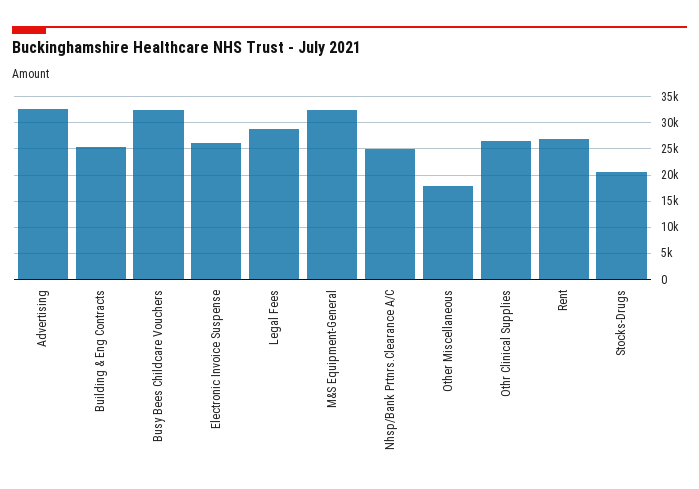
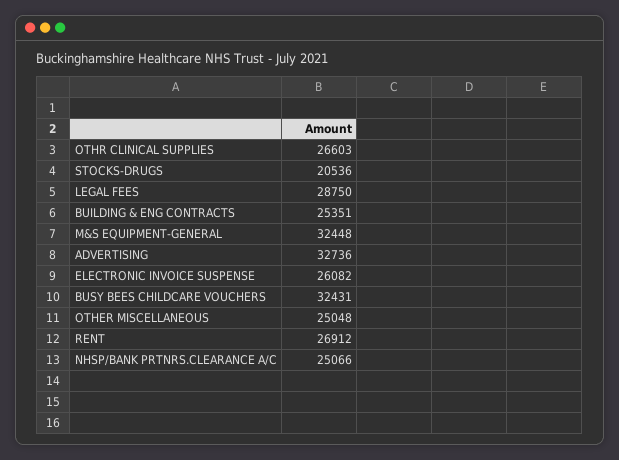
  {
    "Advertising": 32736,
    "Building & Eng Contracts": 25351,
    "Busy Bees Childcare Vouchers": 32431,
    "Electronic Invoice Suspense": 26082,
    "Legal Fees": 28750,
    "M&S Equipment-General": 32448,
    "Nhsp/Bank Prtnrs.Clearance A/C": 25066,
-   "Other Miscellaneous": 17500,
+   "Other Miscellaneous": 25048,
    "Othr Clinical Supplies": 26603,
    "Rent": 26912,
    "Stocks-Drugs": 20536
  }

